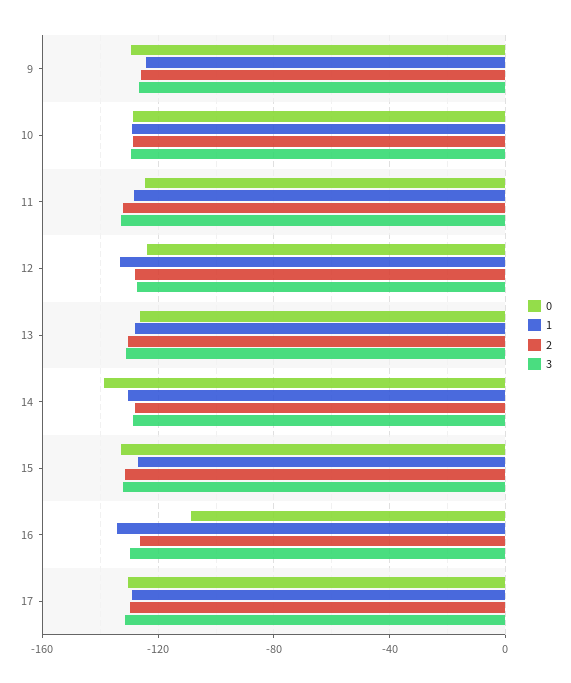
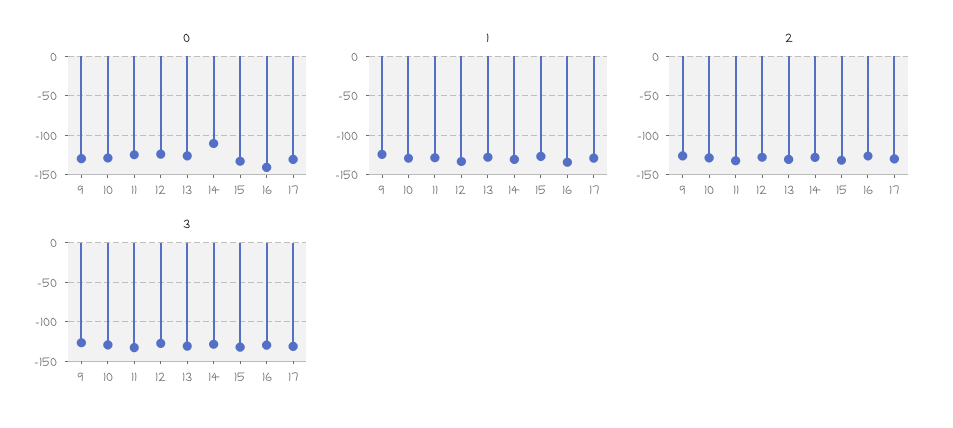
  {
    "0": {
      "9": -130,
      "10": -130,
      "11": -125,
      "12": -125,
      "13": -125,
-     "14": -140,
+     "14": -110,
      "15": -135,
-     "16": -110,
+     "16": -140,
      "17": -130
    },
    "1": {
      "9": -125,
      "10": -130,
      "11": -130,
      "12": -135,
      "13": -130,
      "14": -130,
      "15": -125,
      "16": -135,
      "17": -130
    },
    "2": {
      "9": -125,
      "10": -130,
      "11": -130,
      "12": -130,
      "13": -130,
      "14": -130,
      "15": -130,
      "16": -125,
      "17": -130
    },
    "3": {
      "9": -125,
      "10": -130,
      "11": -135,
      "12": -125,
      "13": -130,
      "14": -130,
      "15": -130,
      "16": -130,
      "17": -130
    }
  }

